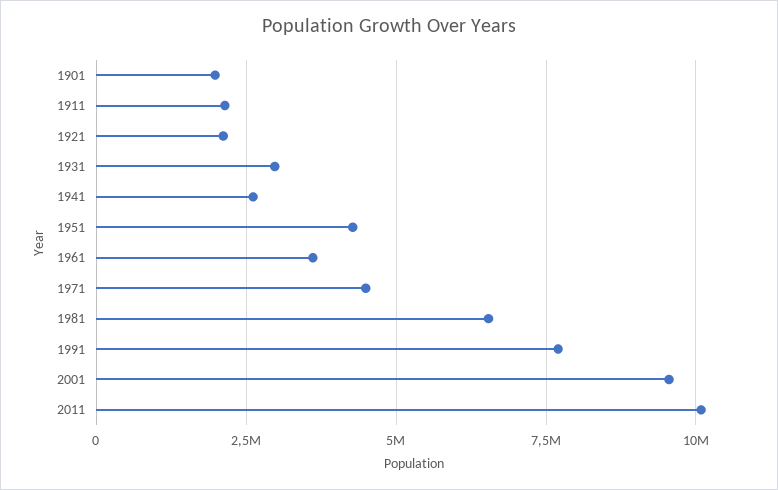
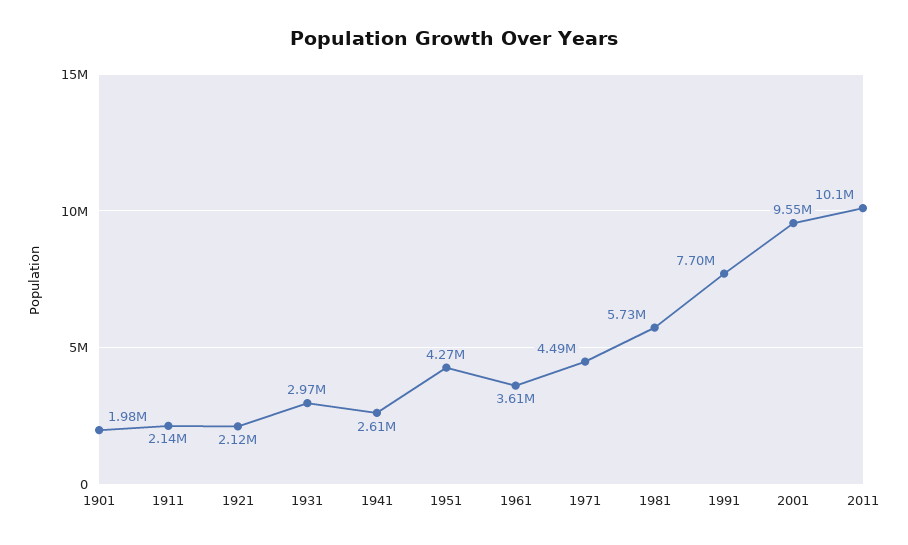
  {
    "1901": 1980000,
    "1911": 2140000,
    "1921": 2120000,
    "1931": 2970000,
    "1941": 2610000,
    "1951": 4270000,
    "1961": 3610000,
    "1971": 4490000,
-   "1981": 6500000,
+   "1981": 5730000,
    "1991": 7700000,
    "2001": 9550000,
    "2011": 10100000
  }

